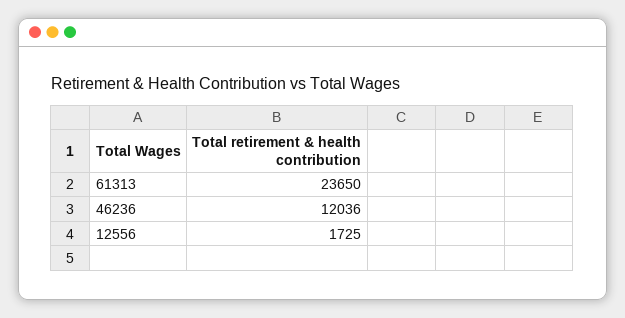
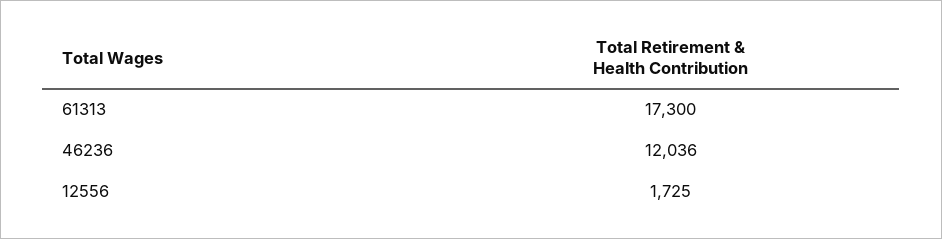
  {
-   "61313": 23650,
+   "61313": 17300,
    "46236": 12036,
    "12556": 1725
  }

